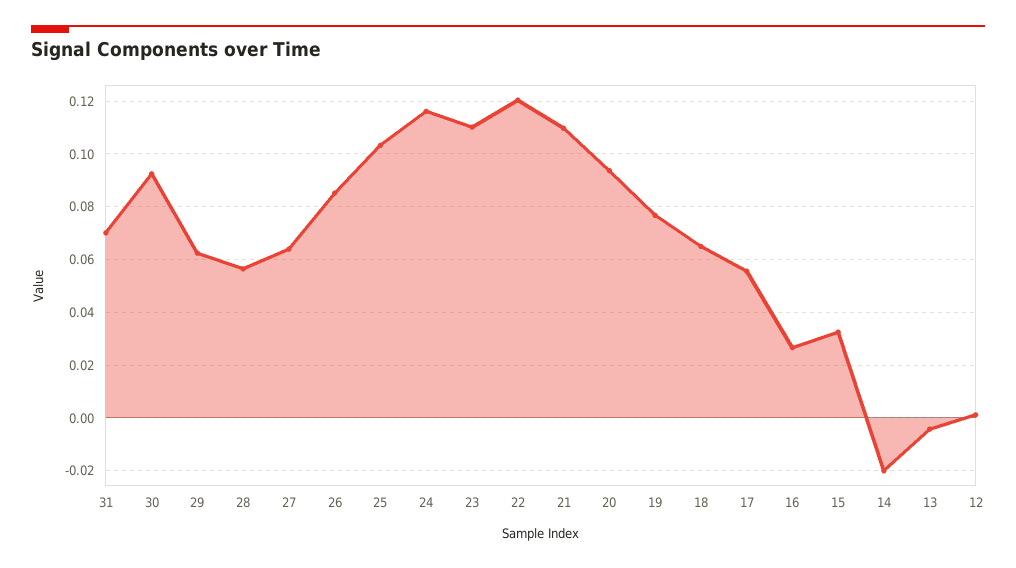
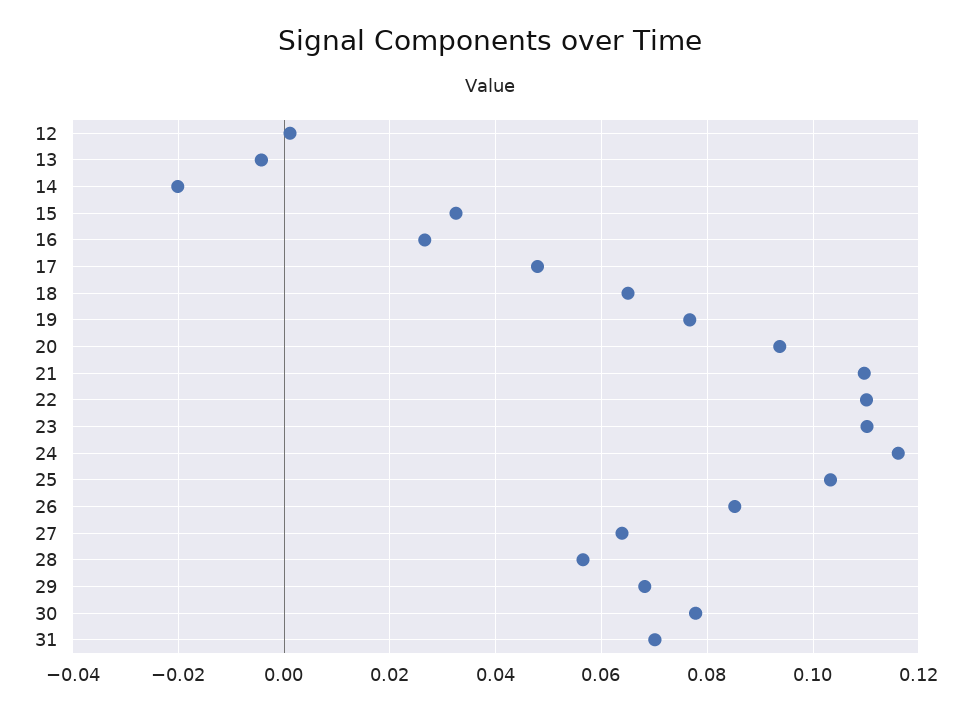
  {
    "31": 0.07,
-   "30": 0.0925,
+   "30": 0.078,
-   "29": 0.0625,
+   "29": 0.068,
    "28": 0.056,
    "27": 0.064,
    "26": 0.086,
    "25": 0.104,
    "24": 0.116,
    "23": 0.11,
-   "22": 0.12,
+   "22": 0.11,
    "21": 0.11,
    "20": 0.094,
    "19": 0.076,
    "18": 0.066,
-   "17": 0.055,
+   "17": 0.048,
    "16": 0.026,
    "15": 0.032,
    "14": -0.02,
    "13": -0.004,
    "12": 0.002
  }

